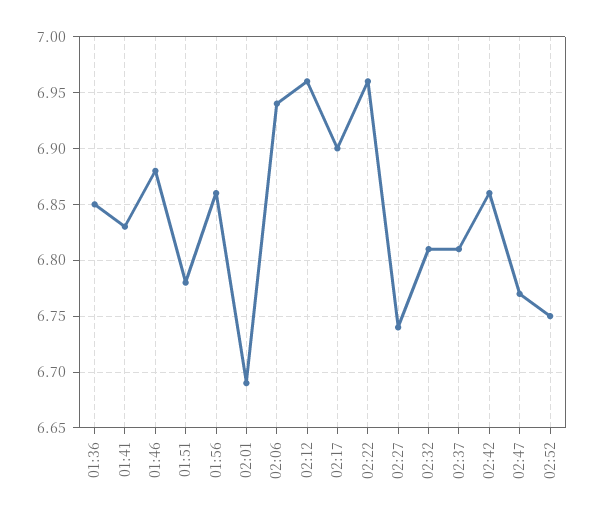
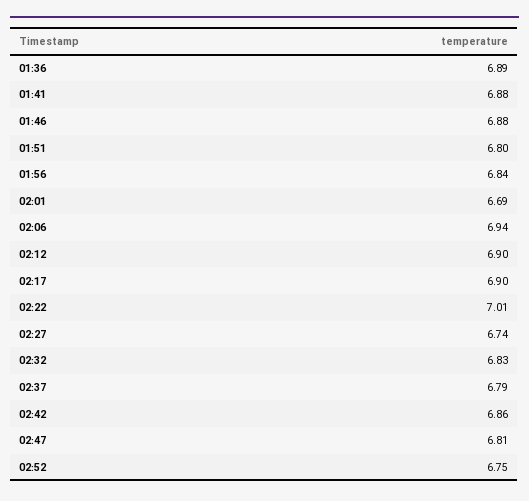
  {
-   "01:36": 6.85,
+   "01:36": 6.89,
-   "01:41": 6.83,
+   "01:41": 6.88,
    "01:46": 6.88,
-   "01:51": 6.78,
+   "01:51": 6.8,
-   "01:56": 6.86,
+   "01:56": 6.84,
    "02:01": 6.69,
    "02:06": 6.94,
-   "02:12": 6.96,
+   "02:12": 6.9,
    "02:17": 6.9,
-   "02:22": 6.96,
+   "02:22": 7.01,
    "02:27": 6.74,
-   "02:32": 6.81,
+   "02:32": 6.83,
-   "02:37": 6.81,
+   "02:37": 6.79,
    "02:42": 6.86,
-   "02:47": 6.77,
+   "02:47": 6.81,
    "02:52": 6.75
  }

